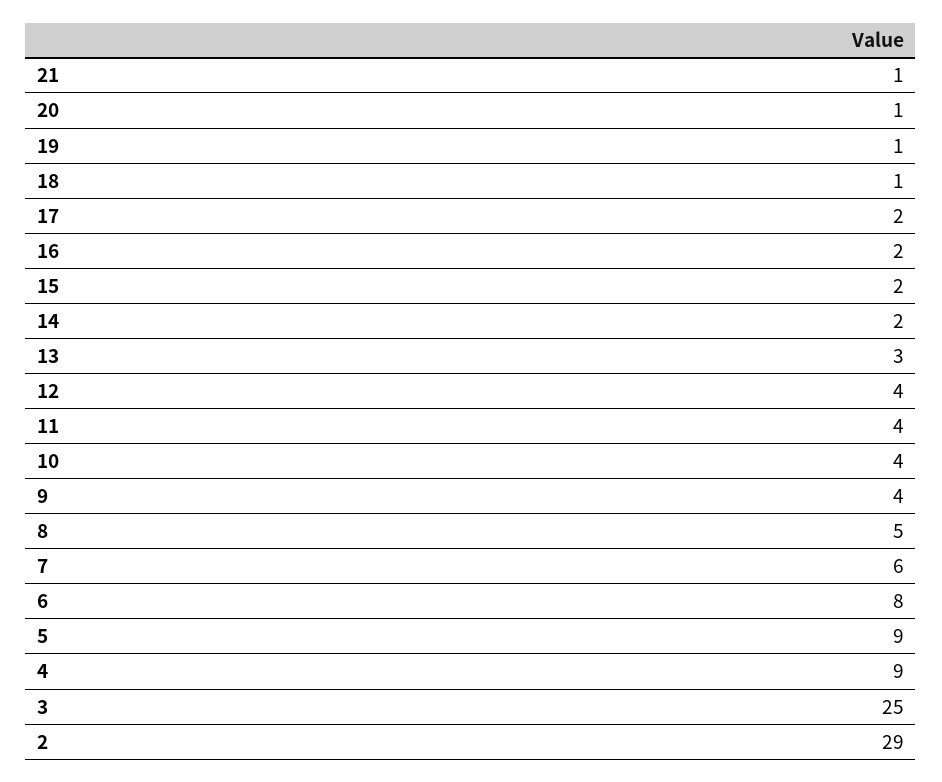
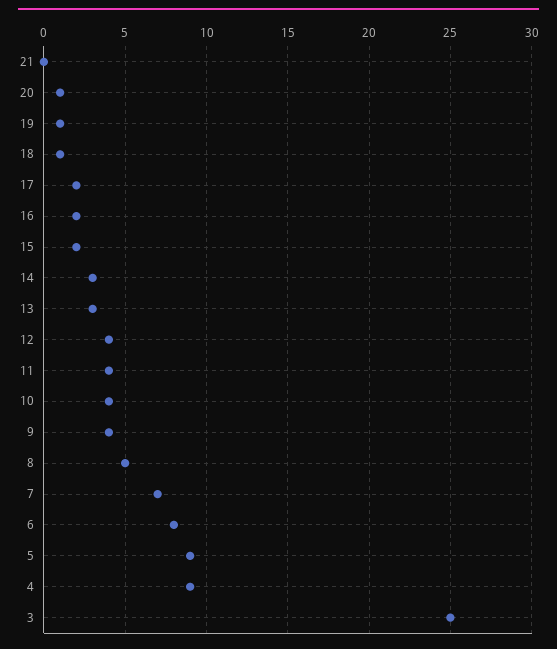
  {
-   "21": 1,
+   "21": 0,
    "20": 1,
    "19": 1,
    "18": 1,
    "17": 2,
    "16": 2,
    "15": 2,
-   "14": 2,
+   "14": 3,
    "13": 3,
    "12": 4,
    "11": 4,
    "10": 4,
    "9": 4,
    "8": 5,
-   "7": 6,
+   "7": 7,
    "6": 8,
    "5": 9,
    "4": 9,
-   "3": 25,
+   "3": 25
-   "2": 29
  }

